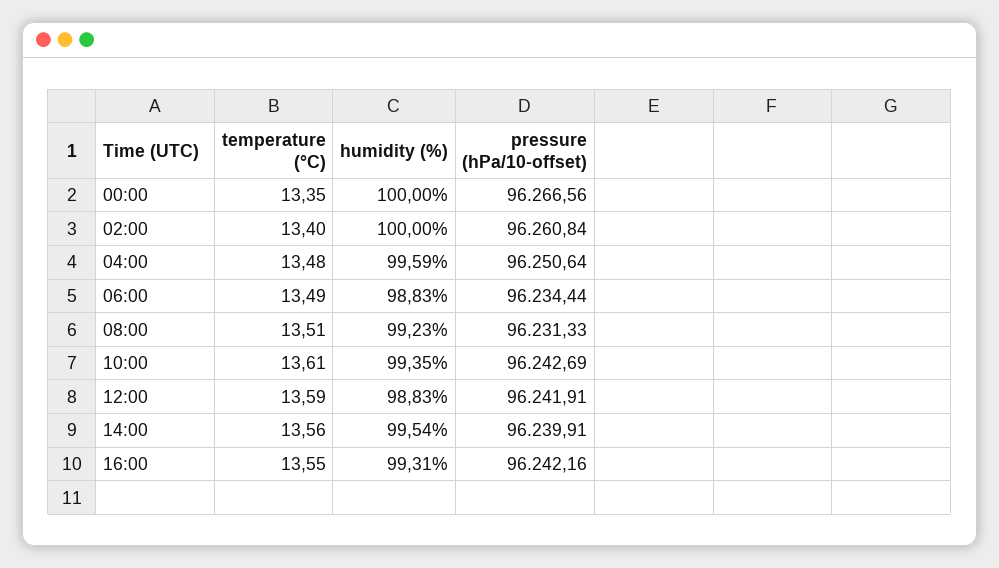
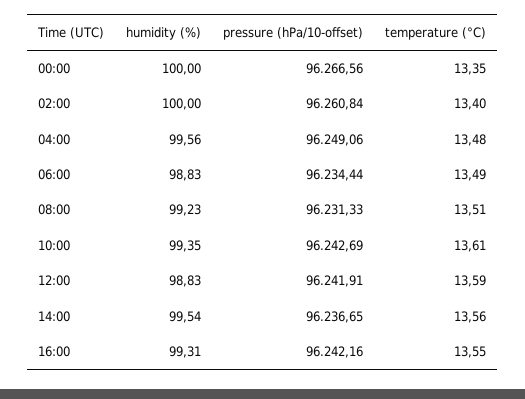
  {
    "temperature (°C)": {
      "00:00": 13.35,
      "02:00": 13.4,
      "04:00": 13.48,
      "06:00": 13.49,
      "08:00": 13.51,
      "10:00": 13.61,
      "12:00": 13.59,
      "14:00": 13.56,
      "16:00": 13.55
    },
    "humidity (%)": {
      "00:00": 100,
      "02:00": 100,
-     "04:00": 99.59,
+     "04:00": 99.56,
      "06:00": 98.83,
      "08:00": 99.23,
      "10:00": 99.35,
      "12:00": 98.83,
      "14:00": 99.54,
      "16:00": 99.31
    },
    "pressure (hPa/10-offset)": {
      "00:00": 96266.56,
      "02:00": 96260.84,
-     "04:00": 96250.64,
+     "04:00": 96249.06,
      "06:00": 96234.44,
      "08:00": 96231.33,
      "10:00": 96242.69,
      "12:00": 96241.91,
-     "14:00": 96239.91,
+     "14:00": 96236.65,
      "16:00": 96242.16
    }
  }

